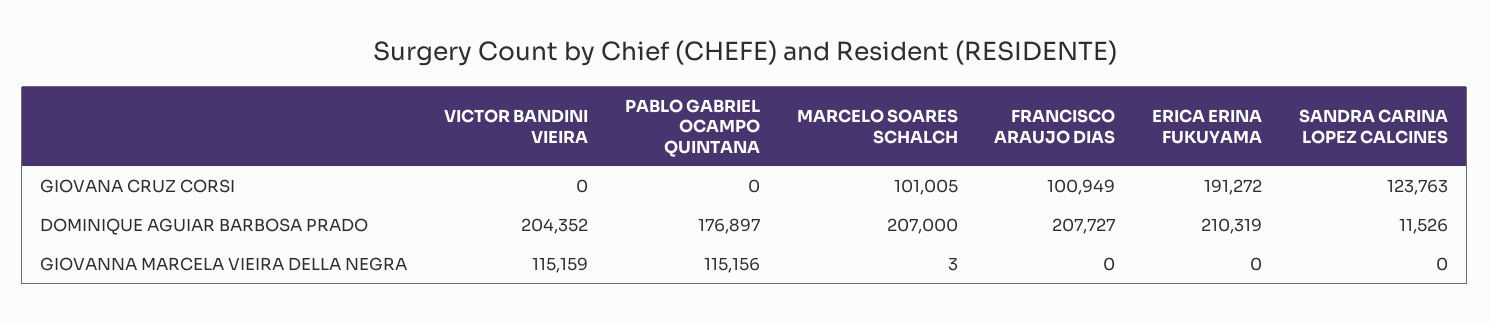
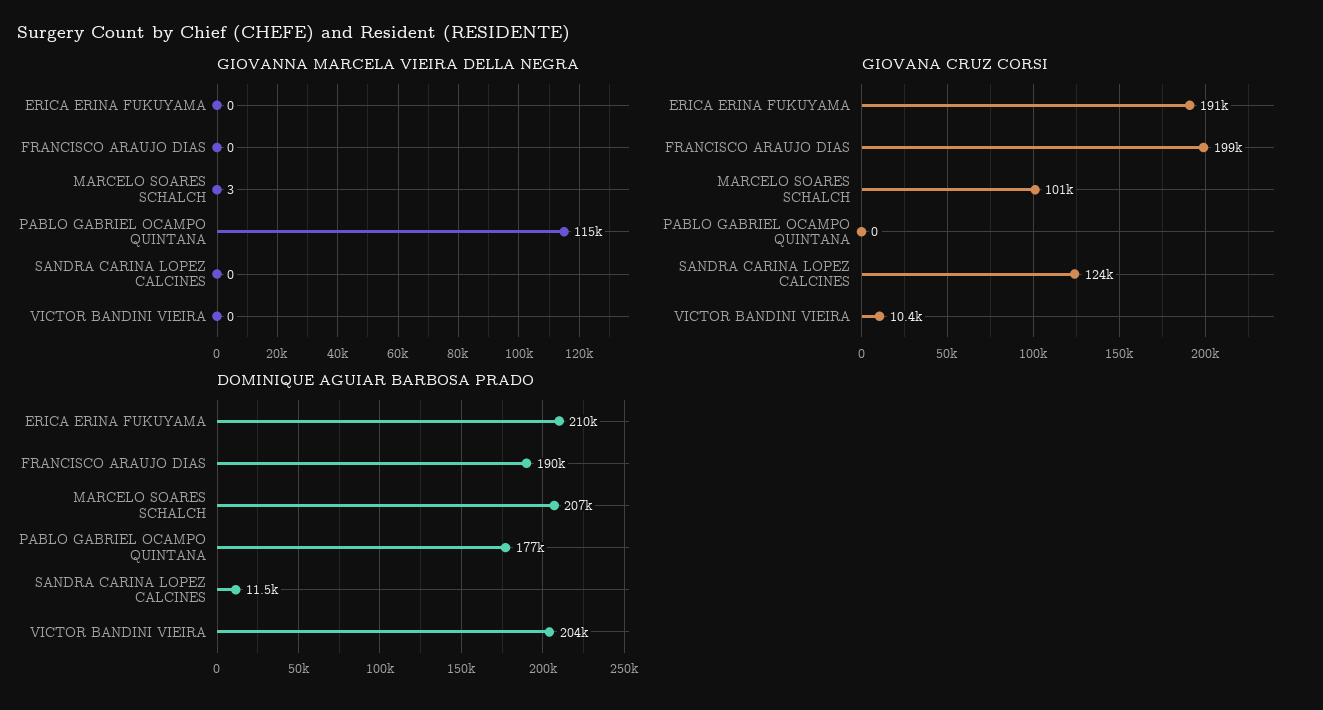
  {
    "GIOVANA CRUZ CORSI": {
-     "VICTOR BANDINI VIEIRA": 0,
+     "VICTOR BANDINI VIEIRA": 10400,
      "PABLO GABRIEL OCAMPO QUINTANA": 0,
      "MARCELO SOARES SCHALCH": 101005,
-     "FRANCISCO ARAUJO DIAS": 100949,
+     "FRANCISCO ARAUJO DIAS": 199000,
      "ERICA ERINA FUKUYAMA": 191272,
      "SANDRA CARINA LOPEZ CALCINES": 123763
    },
    "DOMINIQUE AGUIAR BARBOSA PRADO": {
      "VICTOR BANDINI VIEIRA": 204352,
      "PABLO GABRIEL OCAMPO QUINTANA": 176897,
      "MARCELO SOARES SCHALCH": 207000,
-     "FRANCISCO ARAUJO DIAS": 207727,
+     "FRANCISCO ARAUJO DIAS": 190000,
      "ERICA ERINA FUKUYAMA": 210319,
      "SANDRA CARINA LOPEZ CALCINES": 11526
    },
    "GIOVANNA MARCELA VIEIRA DELLA NEGRA": {
-     "VICTOR BANDINI VIEIRA": 115159,
+     "VICTOR BANDINI VIEIRA": 0,
      "PABLO GABRIEL OCAMPO QUINTANA": 115156,
      "MARCELO SOARES SCHALCH": 3,
      "FRANCISCO ARAUJO DIAS": 0,
      "ERICA ERINA FUKUYAMA": 0,
      "SANDRA CARINA LOPEZ CALCINES": 0
    }
  }

